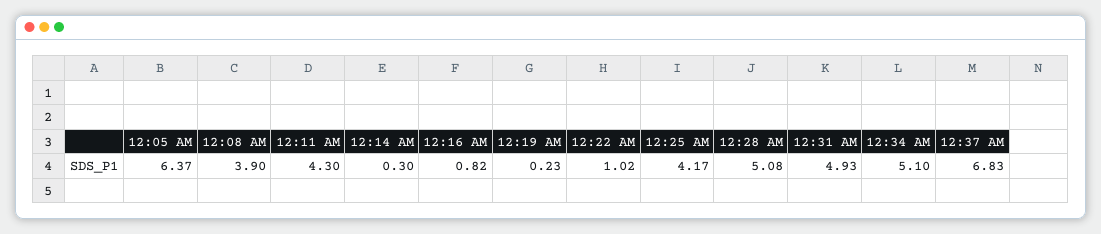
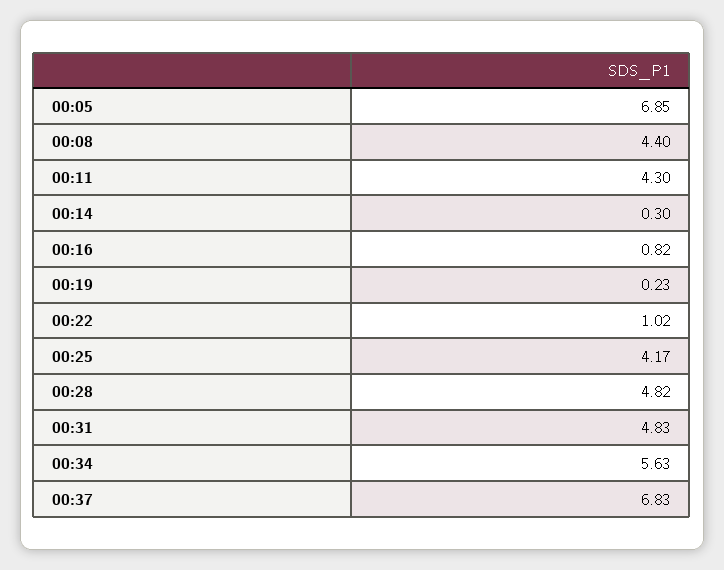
  {
-   "12:05 AM": 6.37,
+   "12:05 AM": 6.85,
-   "12:08 AM": 3.9,
+   "12:08 AM": 4.4,
    "12:11 AM": 4.3,
    "12:14 AM": 0.3,
    "12:16 AM": 0.82,
    "12:19 AM": 0.23,
    "12:22 AM": 1.02,
    "12:25 AM": 4.17,
-   "12:28 AM": 5.08,
+   "12:28 AM": 4.82,
-   "12:31 AM": 4.93,
+   "12:31 AM": 4.83,
-   "12:34 AM": 5.1,
+   "12:34 AM": 5.63,
    "12:37 AM": 6.83
  }

